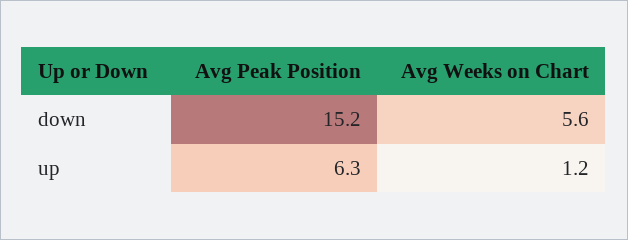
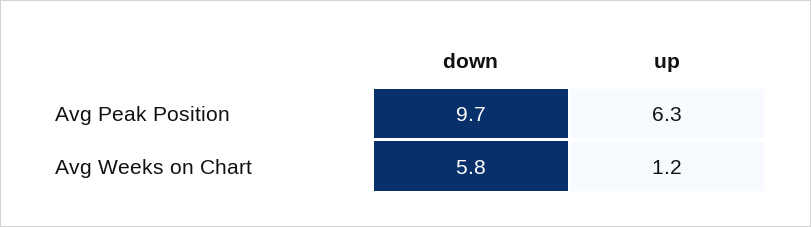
  {
    "Avg Peak Position": {
-     "down": 15.2,
+     "down": 9.7,
      "up": 6.3
    },
    "Avg Weeks on Chart": {
-     "down": 5.6,
+     "down": 5.8,
      "up": 1.2
    }
  }

